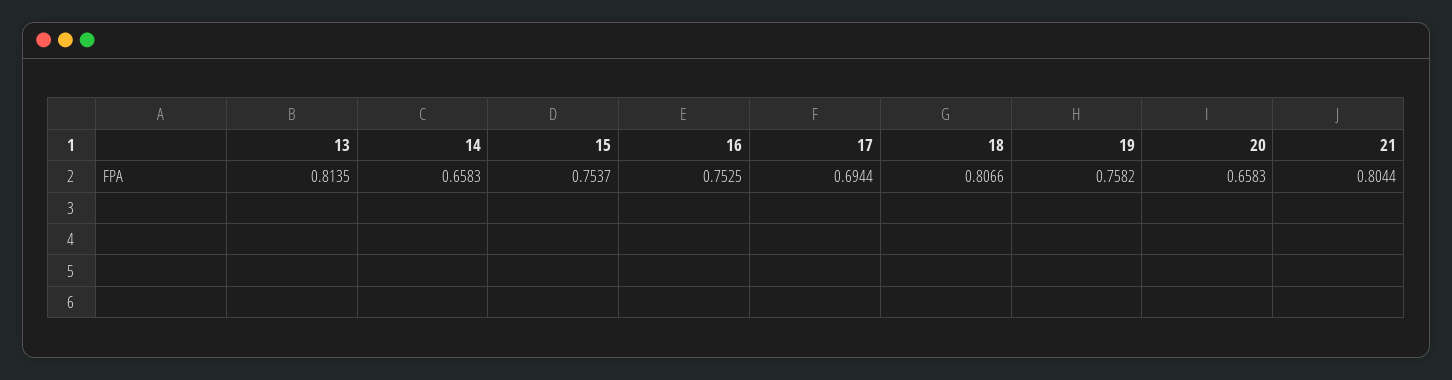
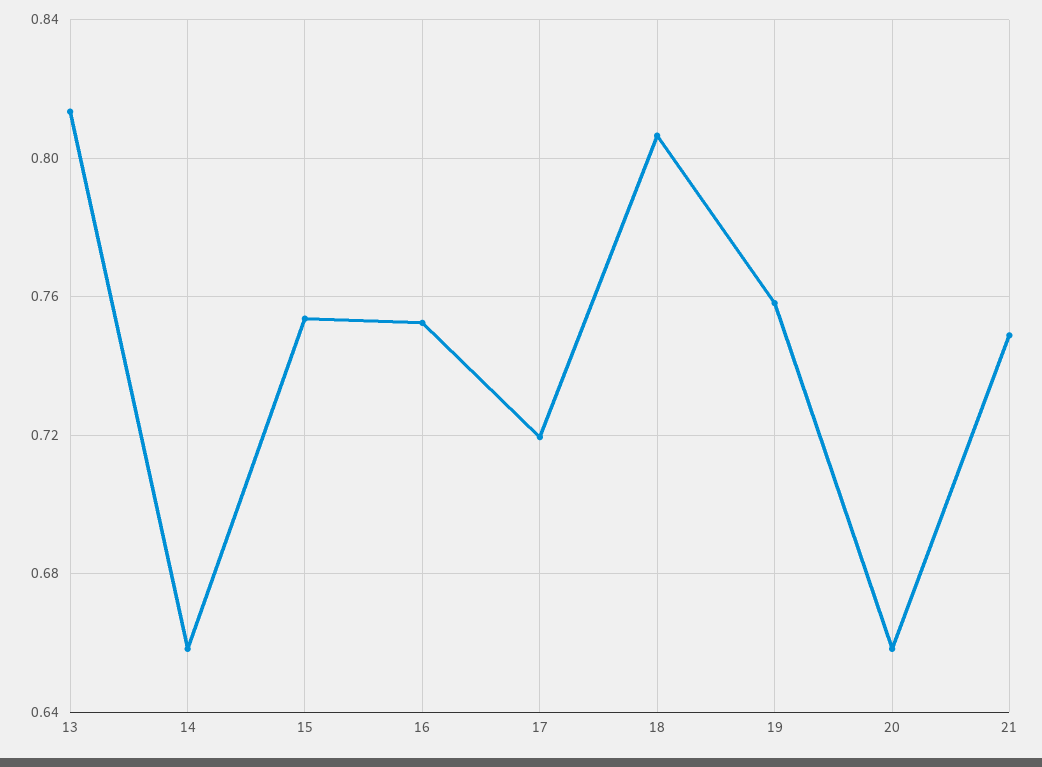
  {
    "13": 0.8135,
    "14": 0.6583,
    "15": 0.7537,
    "16": 0.7525,
-   "17": 0.6944,
+   "17": 0.72,
    "18": 0.8066,
    "19": 0.7582,
    "20": 0.6583,
-   "21": 0.8044
+   "21": 0.75
  }

